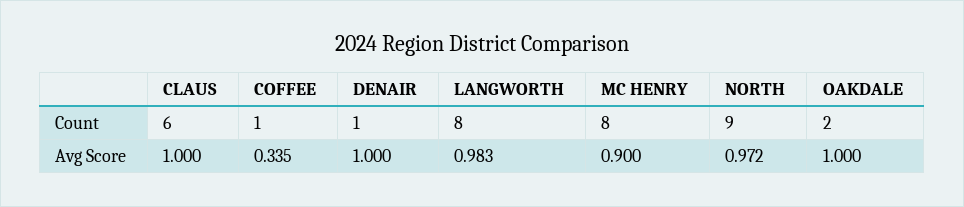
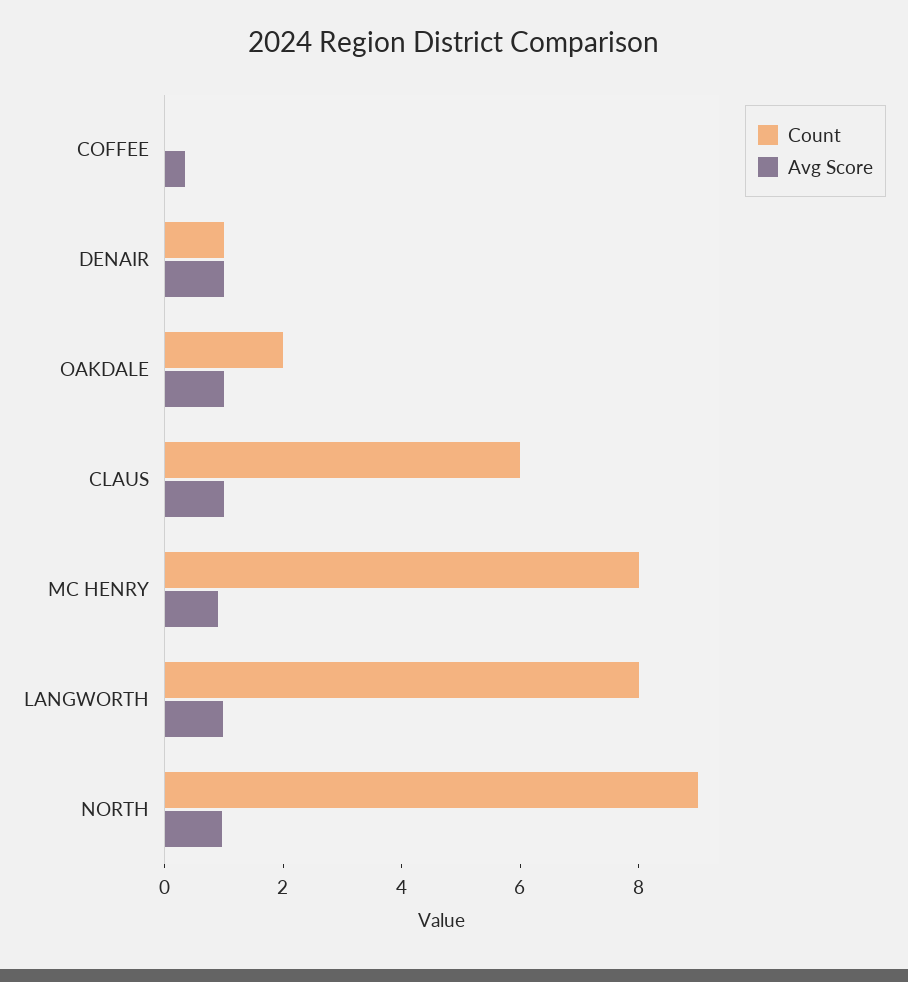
  {
    "Count": {
      "CLAUS": 6,
-     "COFFEE": 1,
+     "COFFEE": 0,
      "DENAIR": 1,
      "LANGWORTH": 8,
      "MC HENRY": 8,
      "NORTH": 9,
      "OAKDALE": 2
    },
    "Avg Score": {
      "CLAUS": 1,
      "COFFEE": 0.335,
      "DENAIR": 1,
      "LANGWORTH": 0.983,
      "MC HENRY": 0.9,
      "NORTH": 0.972,
      "OAKDALE": 1
    }
  }

